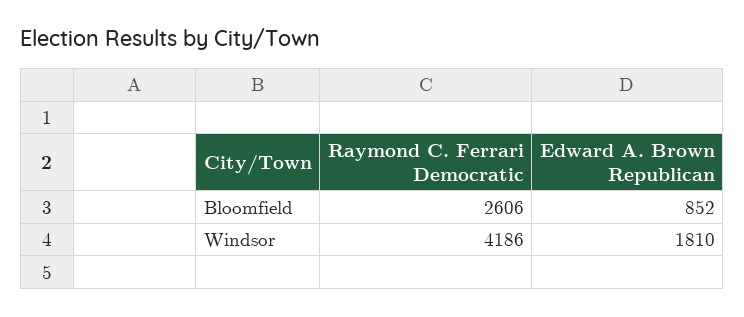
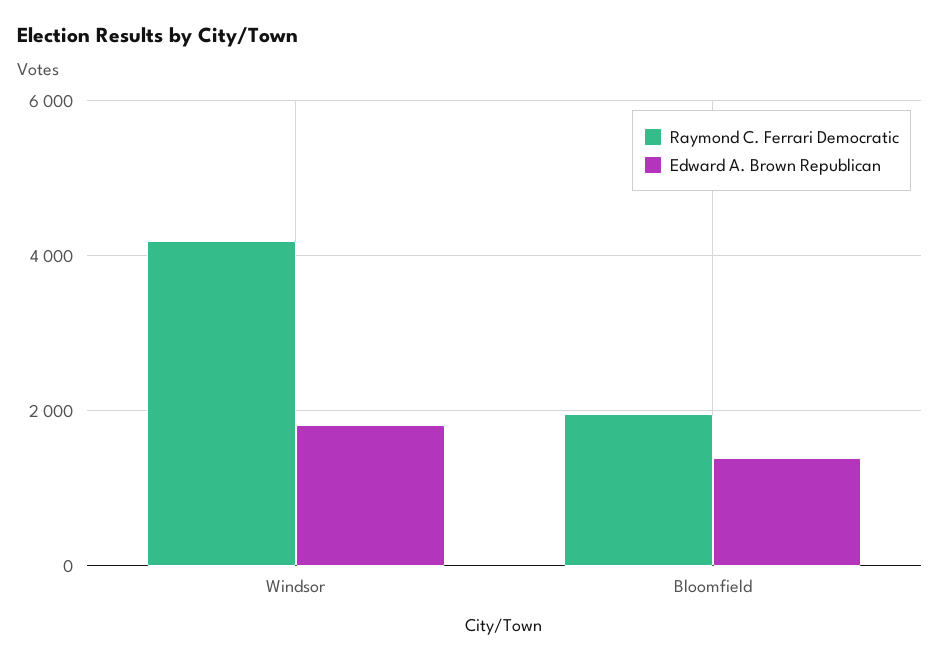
  {
    "Raymond C. Ferrari Democratic": {
-     "Bloomfield": 2606,
+     "Bloomfield": 2000,
      "Windsor": 4186
    },
    "Edward A. Brown Republican": {
-     "Bloomfield": 852,
+     "Bloomfield": 1400,
      "Windsor": 1810
    }
  }

